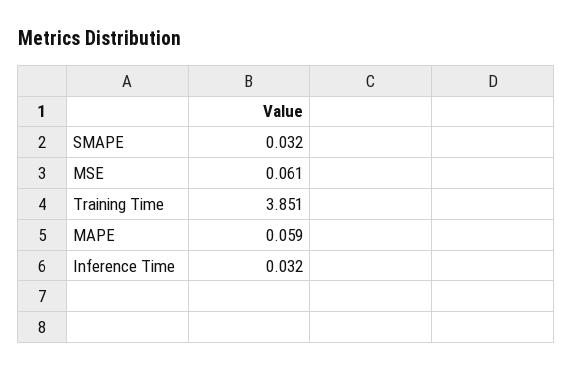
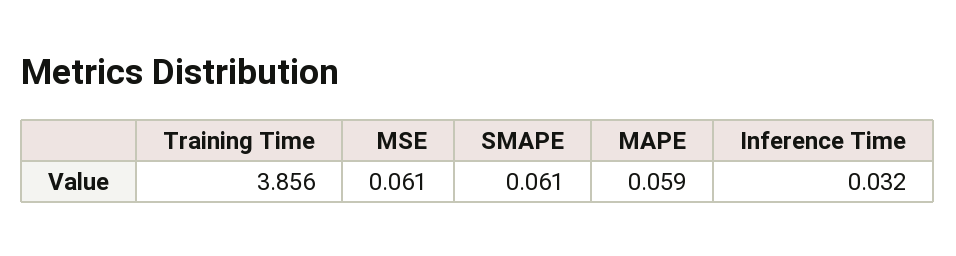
  {
-   "SMAPE": 0.032,
+   "SMAPE": 0.061,
    "MSE": 0.061,
-   "Training Time": 3.851,
+   "Training Time": 3.856,
    "MAPE": 0.059,
    "Inference Time": 0.032
  }

